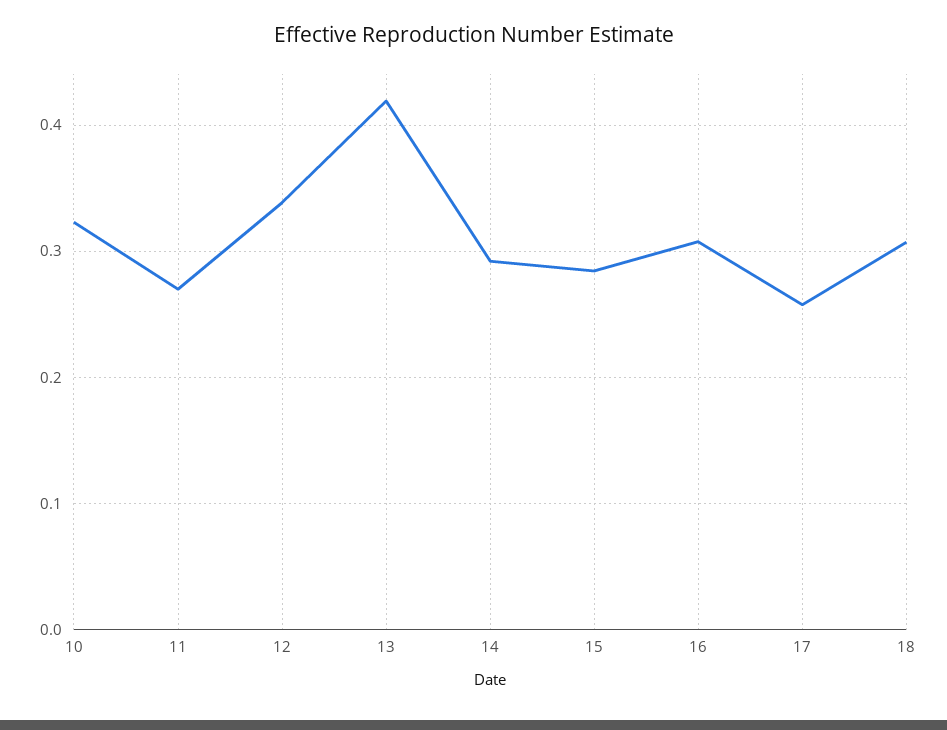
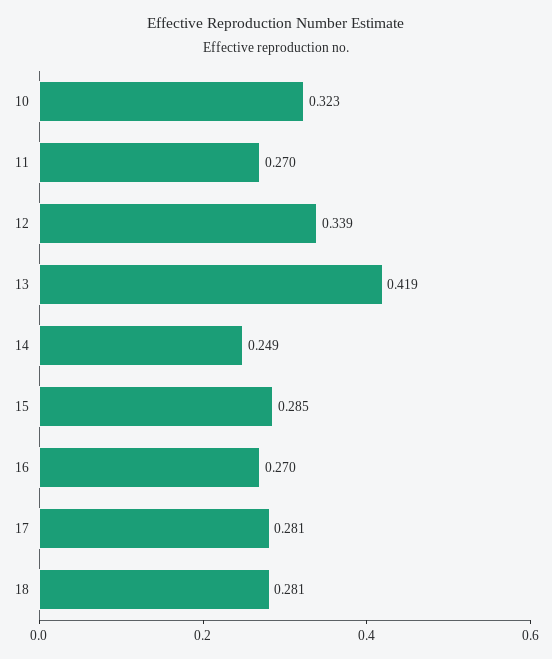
  {
    "10": 0.323,
    "11": 0.27,
    "12": 0.339,
    "13": 0.419,
-   "14": 0.29,
+   "14": 0.249,
    "15": 0.285,
-   "16": 0.31,
+   "16": 0.27,
-   "17": 0.26,
+   "17": 0.281,
-   "18": 0.31
+   "18": 0.281
  }

